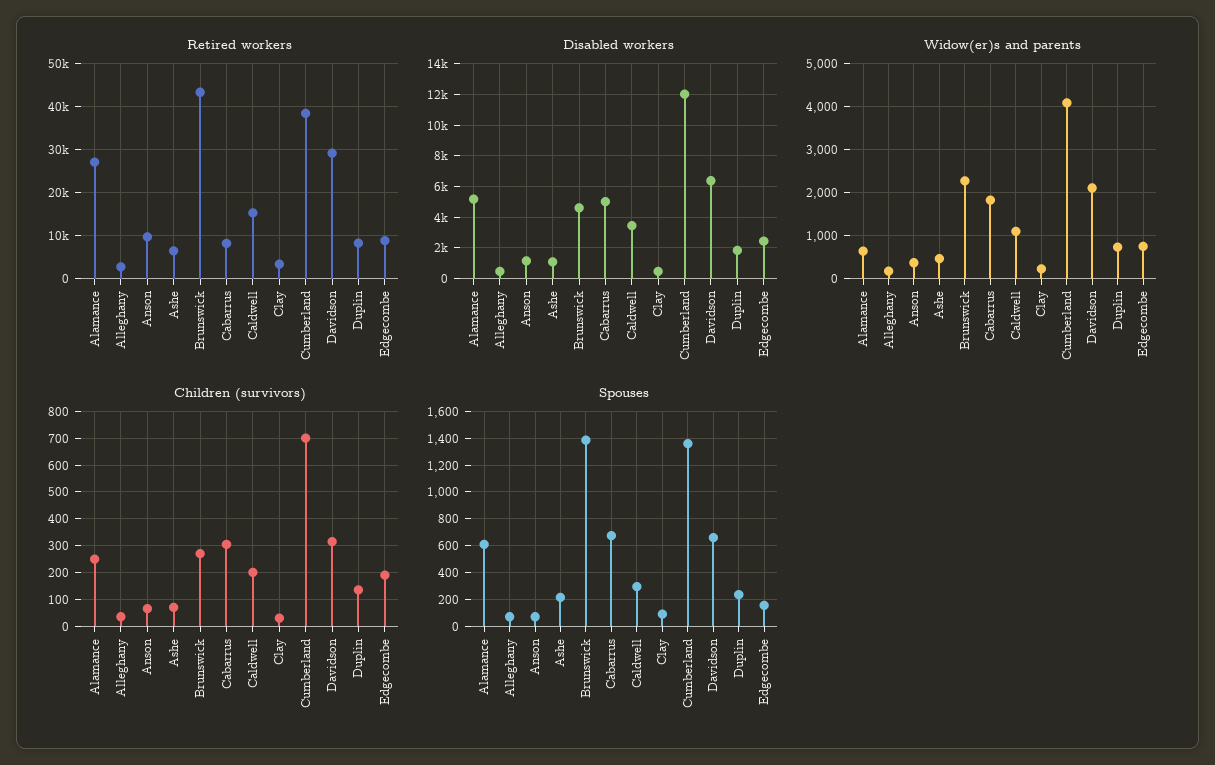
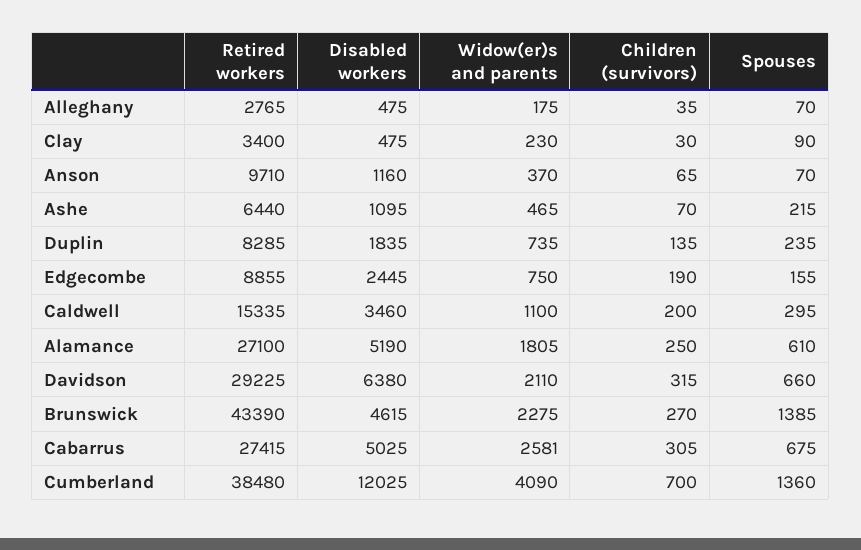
  {
    "Retired workers": {
      "Alamance": 27100,
      "Alleghany": 2765,
      "Anson": 9710,
      "Ashe": 6440,
      "Brunswick": 43390,
-     "Cabarrus": 8000,
+     "Cabarrus": 27415,
      "Caldwell": 15335,
      "Clay": 3400,
      "Cumberland": 38480,
      "Davidson": 29225,
      "Duplin": 8285,
      "Edgecombe": 8855
    },
    "Disabled workers": {
      "Alamance": 5190,
      "Alleghany": 475,
      "Anson": 1160,
      "Ashe": 1095,
      "Brunswick": 4615,
      "Cabarrus": 5025,
      "Caldwell": 3460,
      "Clay": 475,
      "Cumberland": 12025,
      "Davidson": 6380,
      "Duplin": 1835,
      "Edgecombe": 2445
    },
    "Widow(er)s and parents": {
-     "Alamance": 600,
+     "Alamance": 1805,
      "Alleghany": 175,
      "Anson": 370,
      "Ashe": 465,
      "Brunswick": 2275,
-     "Cabarrus": 1800,
+     "Cabarrus": 2581,
      "Caldwell": 1100,
      "Clay": 230,
      "Cumberland": 4090,
      "Davidson": 2110,
      "Duplin": 735,
      "Edgecombe": 750
    },
    "Children (survivors)": {
      "Alamance": 250,
      "Alleghany": 35,
      "Anson": 65,
      "Ashe": 70,
      "Brunswick": 270,
      "Cabarrus": 305,
      "Caldwell": 200,
      "Clay": 30,
      "Cumberland": 700,
      "Davidson": 315,
      "Duplin": 135,
      "Edgecombe": 190
    },
    "Spouses": {
      "Alamance": 610,
      "Alleghany": 70,
      "Anson": 70,
      "Ashe": 215,
      "Brunswick": 1385,
      "Cabarrus": 675,
      "Caldwell": 295,
      "Clay": 90,
      "Cumberland": 1360,
      "Davidson": 660,
      "Duplin": 235,
      "Edgecombe": 155
    }
  }

